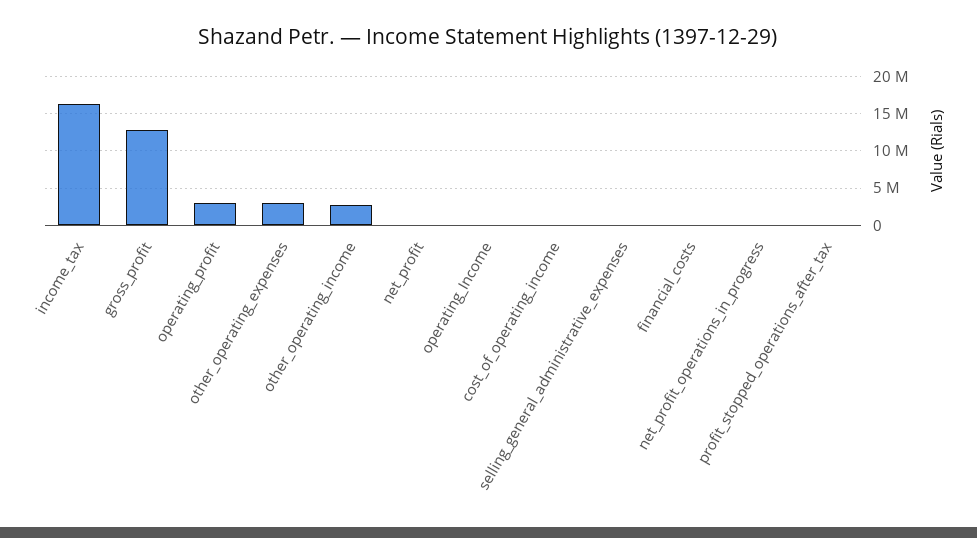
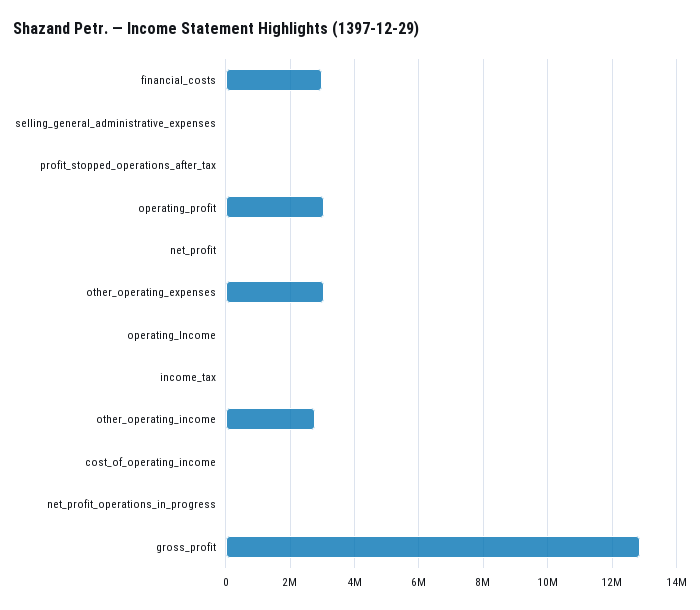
  {
-   "income_tax": 16000000,
+   "income_tax": 0,
    "gross_profit": 12800000,
    "operating_profit": 3000000,
    "other_operating_expenses": 3000000,
    "other_operating_income": 2800000,
    "net_profit": 0,
    "operating_Income": 0,
    "cost_of_operating_income": 0,
    "selling_general_administrative_expenses": 0,
-   "financial_costs": 0,
+   "financial_costs": 3000000,
    "net_profit_operations_in_progress": 0,
    "profit_stopped_operations_after_tax": 0
  }

